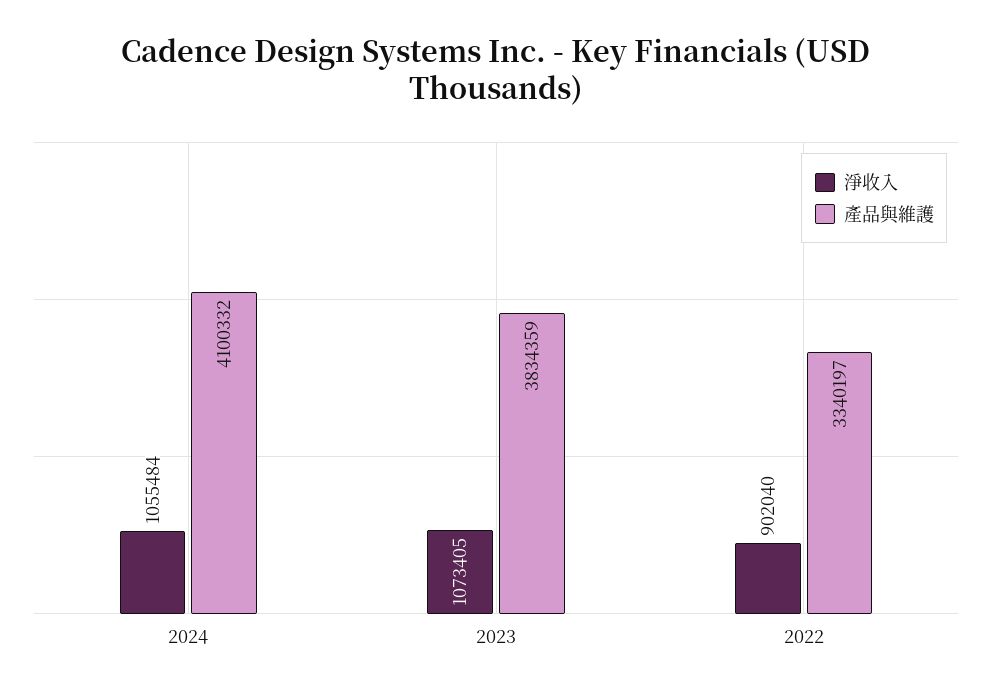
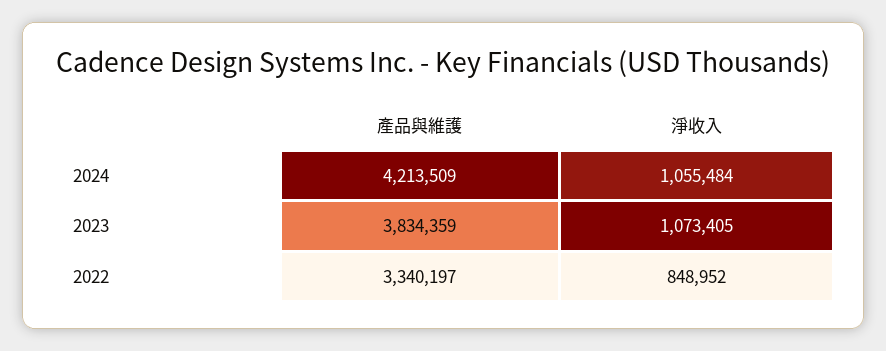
  {
    "淨收入": {
      "2024": 1055484,
      "2023": 1073405,
-     "2022": 902040
+     "2022": 848952
    },
    "產品與維護": {
-     "2024": 4100332,
+     "2024": 4213509,
      "2023": 3834359,
      "2022": 3340197
    }
  }

